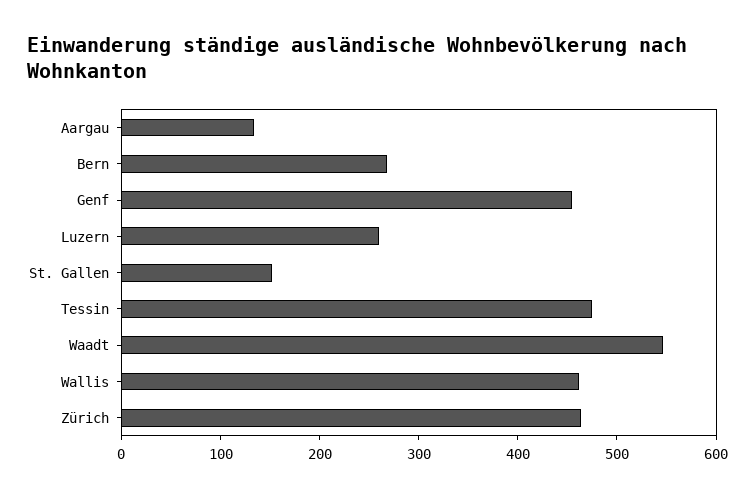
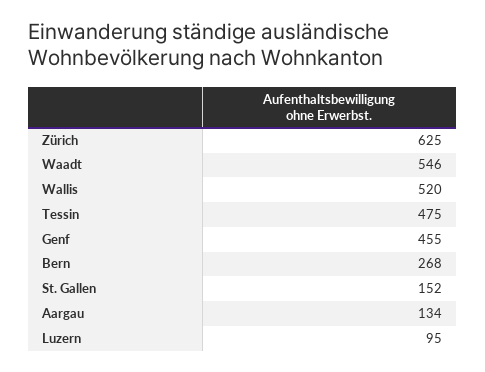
  {
    "Aargau": 134,
    "Bern": 268,
    "Genf": 455,
-   "Luzern": 260,
+   "Luzern": 95,
    "St. Gallen": 152,
    "Tessin": 475,
    "Waadt": 546,
-   "Wallis": 460,
+   "Wallis": 520,
-   "Zürich": 460
+   "Zürich": 625
  }

